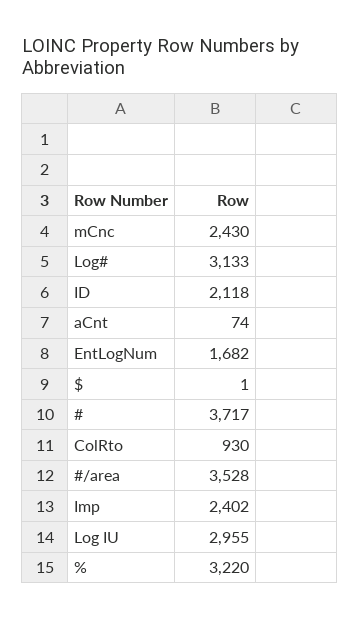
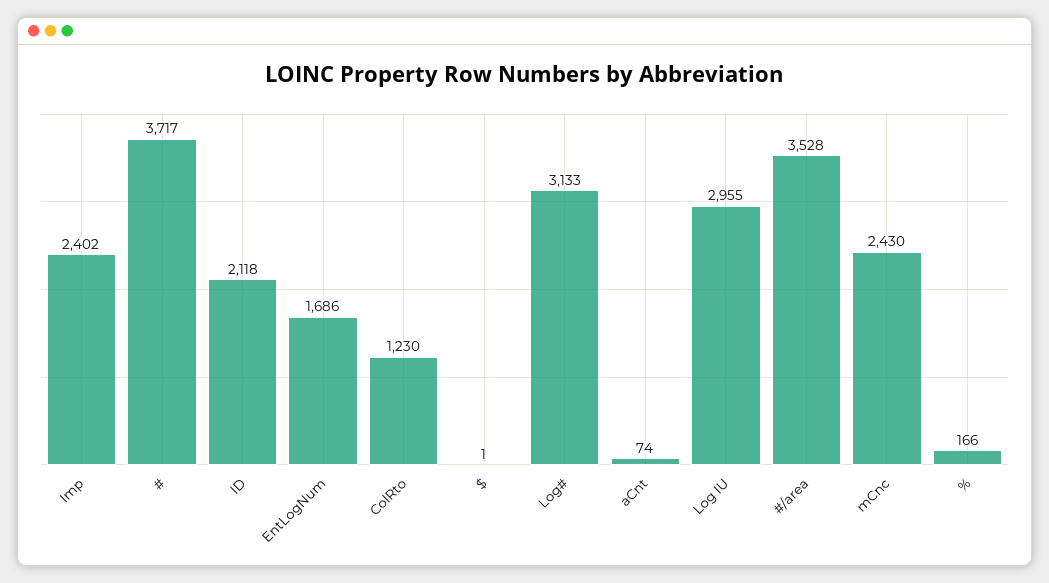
  {
    "mCnc": 2430,
    "Log#": 3133,
    "ID": 2118,
    "aCnt": 74,
-   "EntLogNum": 1682,
+   "EntLogNum": 1686,
    "$": 1,
    "#": 3717,
-   "ColRto": 930,
+   "ColRto": 1230,
    "#/area": 3528,
    "Imp": 2402,
    "Log IU": 2955,
-   "%": 3220
+   "%": 166
  }

